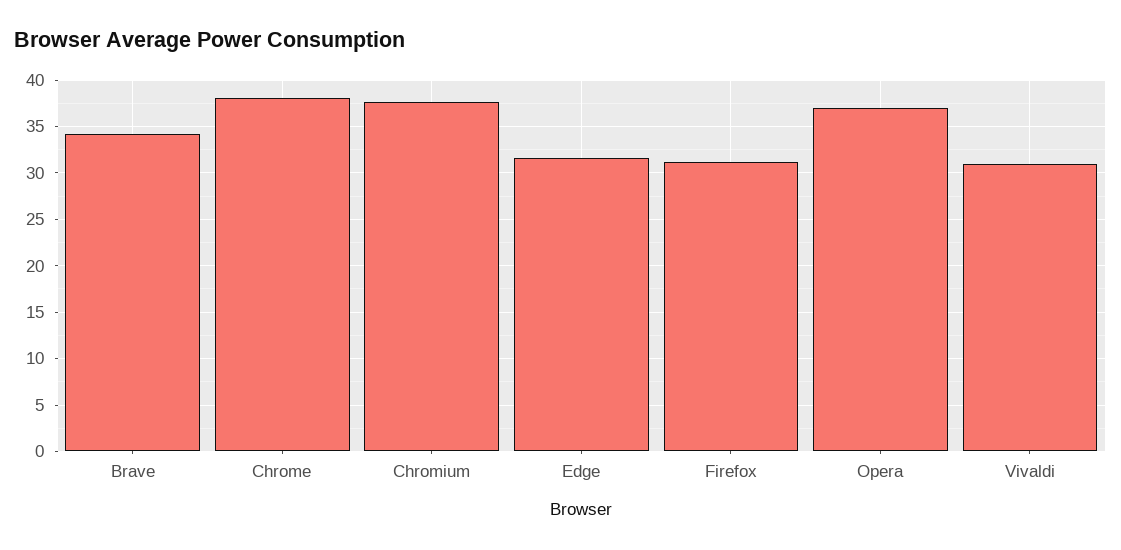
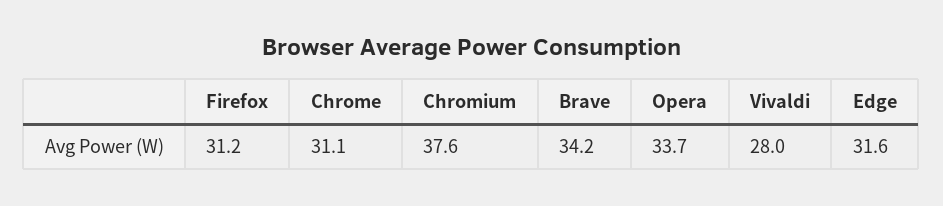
  {
    "Brave": 34.2,
-   "Chrome": 38,
+   "Chrome": 31.1,
    "Chromium": 37.6,
    "Edge": 31.6,
    "Firefox": 31.2,
-   "Opera": 37,
+   "Opera": 33.7,
-   "Vivaldi": 31
+   "Vivaldi": 28
  }

